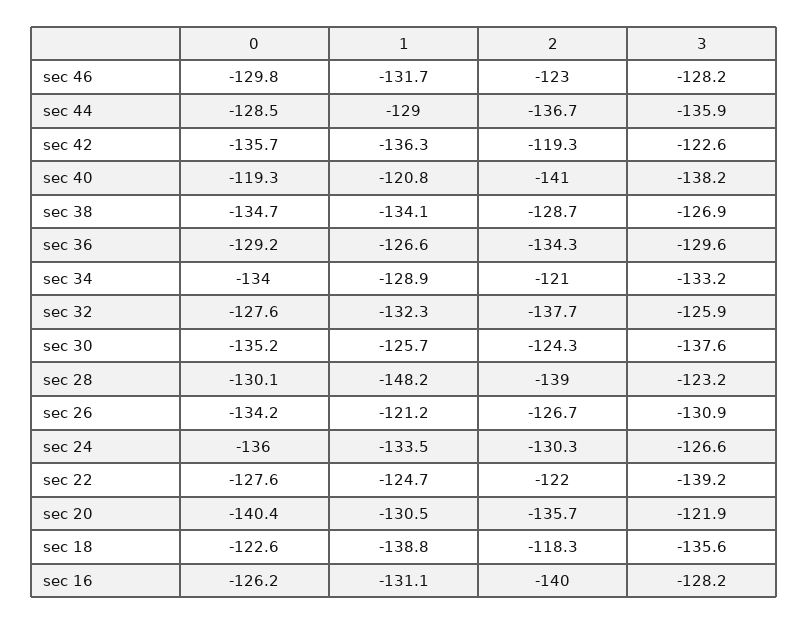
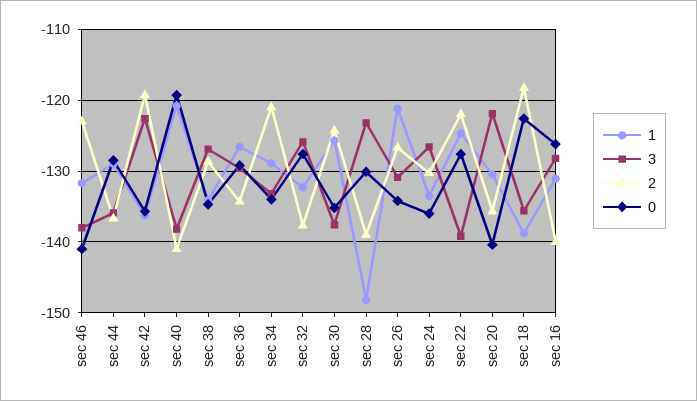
  {
    "0": {
-     "sec 46": -129.8,
+     "sec 46": -141,
      "sec 44": -128.5,
      "sec 42": -135.7,
      "sec 40": -119.3,
      "sec 38": -134.7,
      "sec 36": -129.2,
      "sec 34": -134,
      "sec 32": -127.6,
      "sec 30": -135.2,
      "sec 28": -130.1,
      "sec 26": -134.2,
      "sec 24": -136,
      "sec 22": -127.6,
      "sec 20": -140.4,
      "sec 18": -122.6,
      "sec 16": -126.2
    },
    "1": {
      "sec 46": -131.7,
      "sec 44": -129,
      "sec 42": -136.3,
      "sec 40": -120.8,
      "sec 38": -134.1,
      "sec 36": -126.6,
      "sec 34": -128.9,
      "sec 32": -132.3,
      "sec 30": -125.7,
      "sec 28": -148.2,
      "sec 26": -121.2,
      "sec 24": -133.5,
      "sec 22": -124.7,
      "sec 20": -130.5,
      "sec 18": -138.8,
      "sec 16": -131.1
    },
    "2": {
      "sec 46": -123,
      "sec 44": -136.7,
      "sec 42": -119.3,
      "sec 40": -141,
      "sec 38": -128.7,
      "sec 36": -134.3,
      "sec 34": -121,
      "sec 32": -137.7,
      "sec 30": -124.3,
      "sec 28": -139,
      "sec 26": -126.7,
      "sec 24": -130.3,
      "sec 22": -122,
      "sec 20": -135.7,
      "sec 18": -118.3,
      "sec 16": -140
    },
    "3": {
-     "sec 46": -128.2,
+     "sec 46": -138,
      "sec 44": -135.9,
      "sec 42": -122.6,
      "sec 40": -138.2,
      "sec 38": -126.9,
      "sec 36": -129.6,
      "sec 34": -133.2,
      "sec 32": -125.9,
      "sec 30": -137.6,
      "sec 28": -123.2,
      "sec 26": -130.9,
      "sec 24": -126.6,
      "sec 22": -139.2,
      "sec 20": -121.9,
      "sec 18": -135.6,
      "sec 16": -128.2
    }
  }

